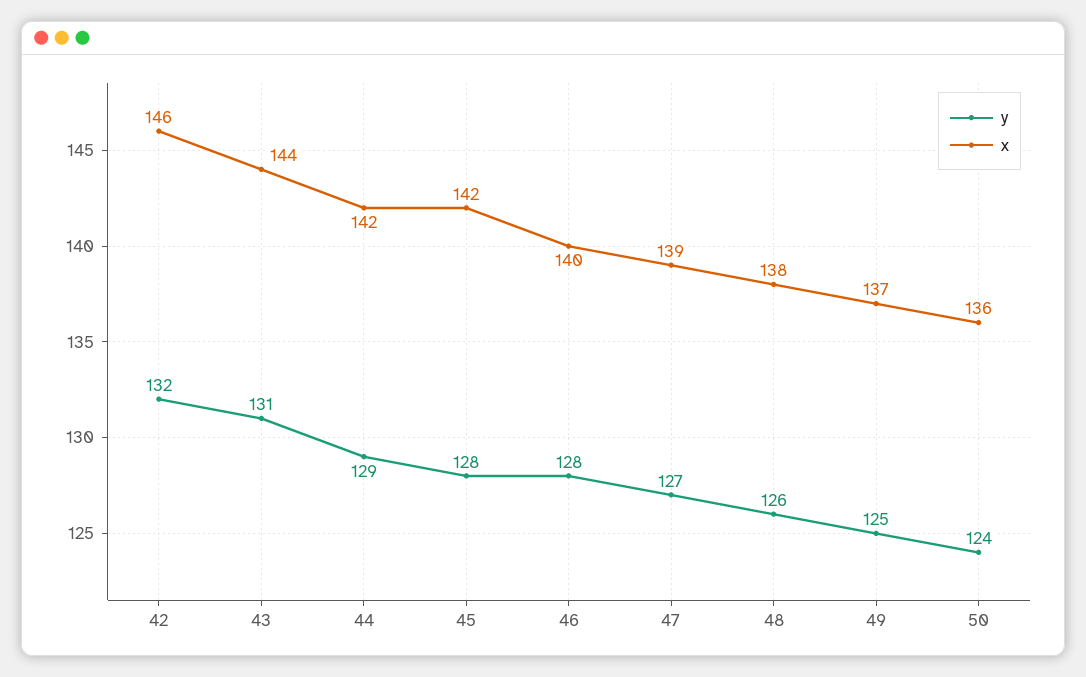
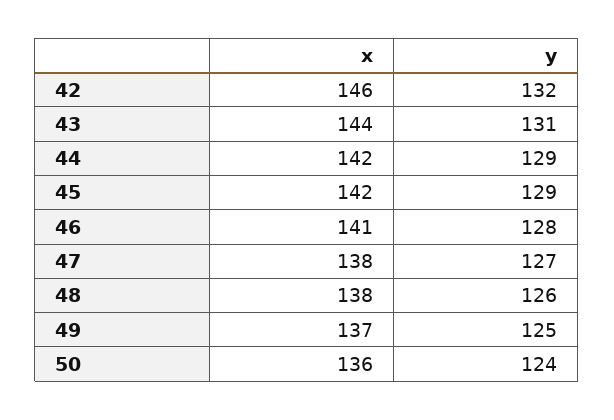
  {
    "y": {
      "42": 132,
      "43": 131,
      "44": 129,
-     "45": 128,
+     "45": 129,
      "46": 128,
      "47": 127,
      "48": 126,
      "49": 125,
      "50": 124
    },
    "x": {
      "42": 146,
      "43": 144,
      "44": 142,
      "45": 142,
-     "46": 140,
+     "46": 141,
-     "47": 139,
+     "47": 138,
      "48": 138,
      "49": 137,
      "50": 136
    }
  }

